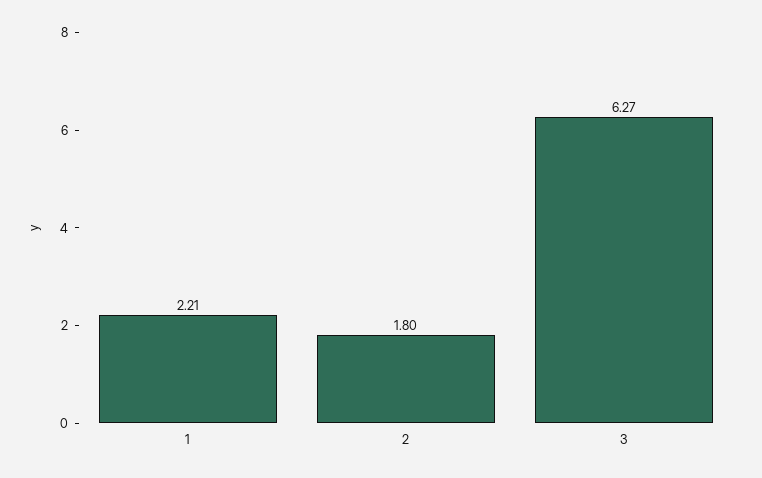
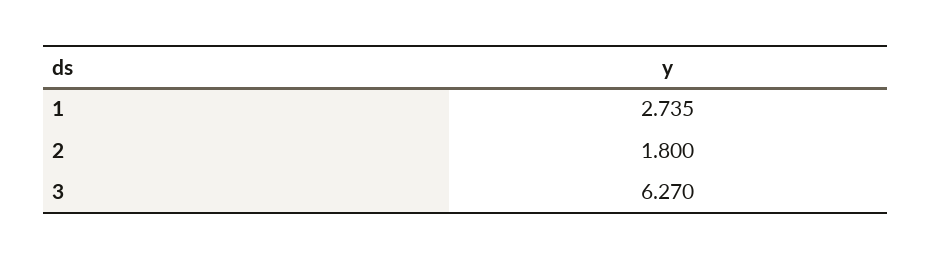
  {
-   "1": 2.21,
+   "1": 2.735,
    "2": 1.8,
    "3": 6.27
  }

